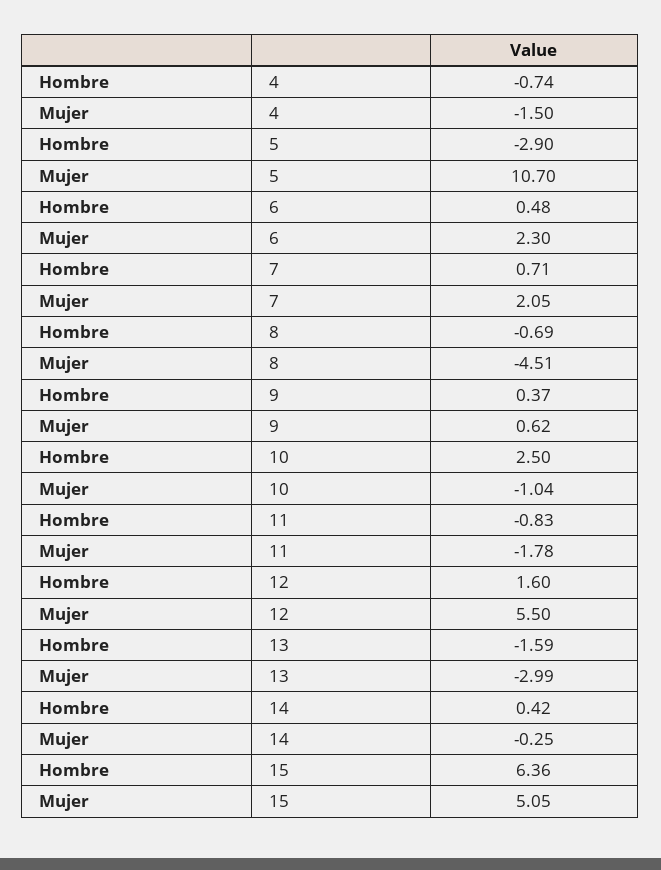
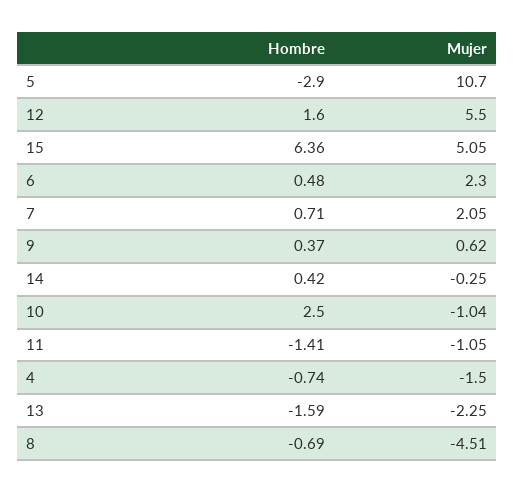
  {
    "Hombre": {
      "4": -0.74,
      "5": -2.9,
      "6": 0.48,
      "7": 0.71,
      "8": -0.69,
      "9": 0.37,
      "10": 2.5,
-     "11": -0.83,
+     "11": -1.41,
      "12": 1.6,
      "13": -1.59,
      "14": 0.42,
      "15": 6.36
    },
    "Mujer": {
      "4": -1.5,
      "5": 10.7,
      "6": 2.3,
      "7": 2.05,
      "8": -4.51,
      "9": 0.62,
      "10": -1.04,
-     "11": -1.78,
+     "11": -1.05,
      "12": 5.5,
-     "13": -2.99,
+     "13": -2.25,
      "14": -0.25,
      "15": 5.05
    }
  }

